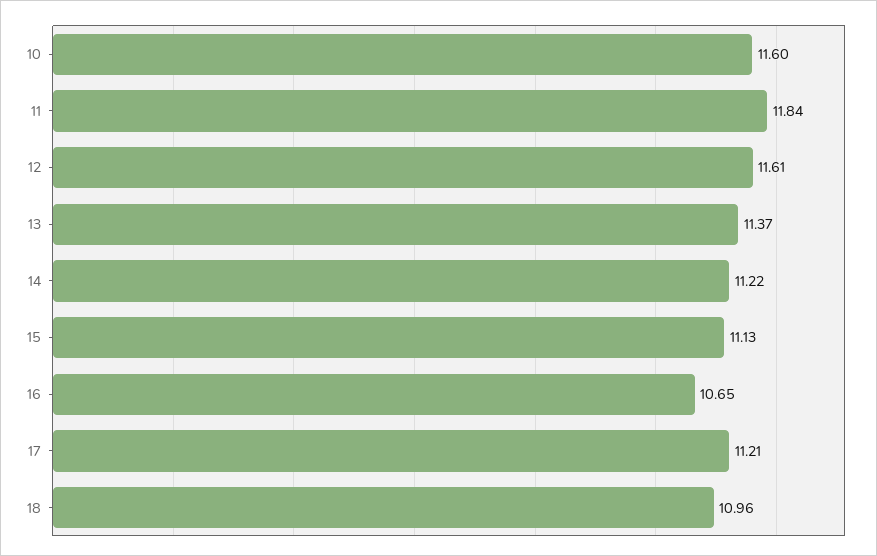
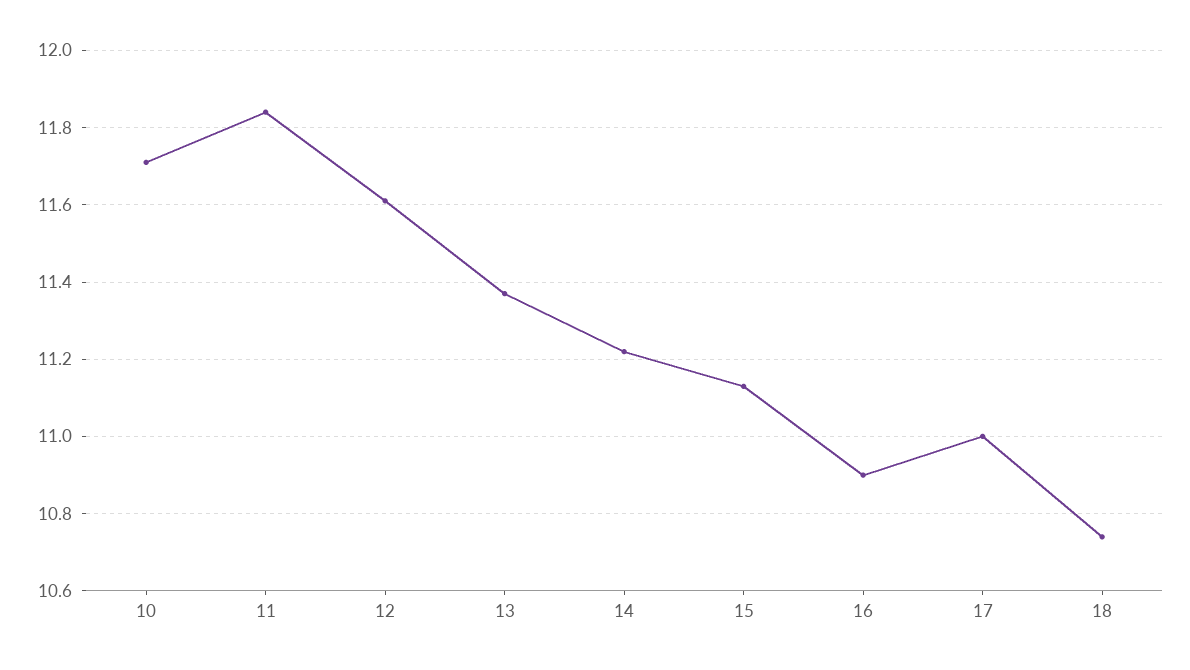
  {
-   "10": 11.6,
+   "10": 11.7,
    "11": 11.84,
    "12": 11.61,
    "13": 11.37,
    "14": 11.22,
    "15": 11.13,
-   "16": 10.65,
+   "16": 10.9,
-   "17": 11.21,
+   "17": 11,
-   "18": 10.96
+   "18": 10.75
  }

